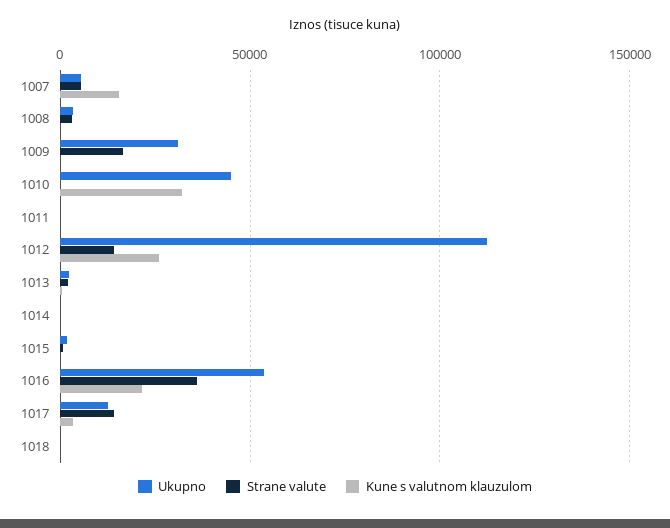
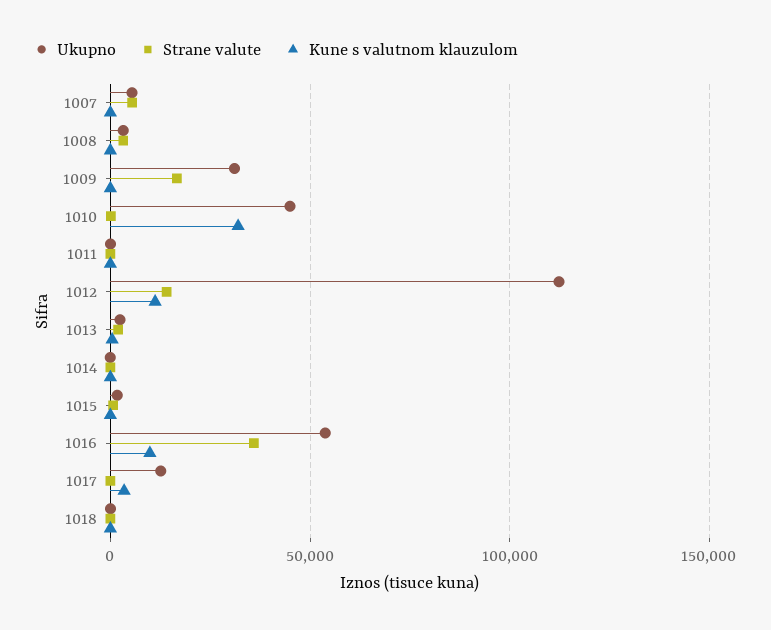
  {
    "Ukupno": {
      "1007": 5000,
      "1008": 5000,
      "1009": 30000,
      "1010": 45000,
      "1011": 0,
      "1012": 110000,
      "1013": 0,
      "1014": 0,
      "1015": 0,
      "1016": 55000,
      "1017": 15000,
      "1018": 0
    },
    "Strane valute": {
      "1007": 5000,
      "1008": 5000,
      "1009": 15000,
      "1010": 0,
      "1011": 0,
      "1012": 15000,
      "1013": 0,
      "1014": 0,
      "1015": 0,
      "1016": 35000,
-     "1017": 15000,
+     "1017": 0,
      "1018": 0
    },
    "Kune s valutnom klauzulom": {
-     "1007": 15000,
+     "1007": 0,
      "1008": 0,
      "1009": 0,
      "1010": 30000,
      "1011": 0,
-     "1012": 25000,
+     "1012": 10000,
      "1013": 0,
      "1014": 0,
      "1015": 0,
-     "1016": 20000,
+     "1016": 10000,
      "1017": 5000,
      "1018": 0
    }
  }

